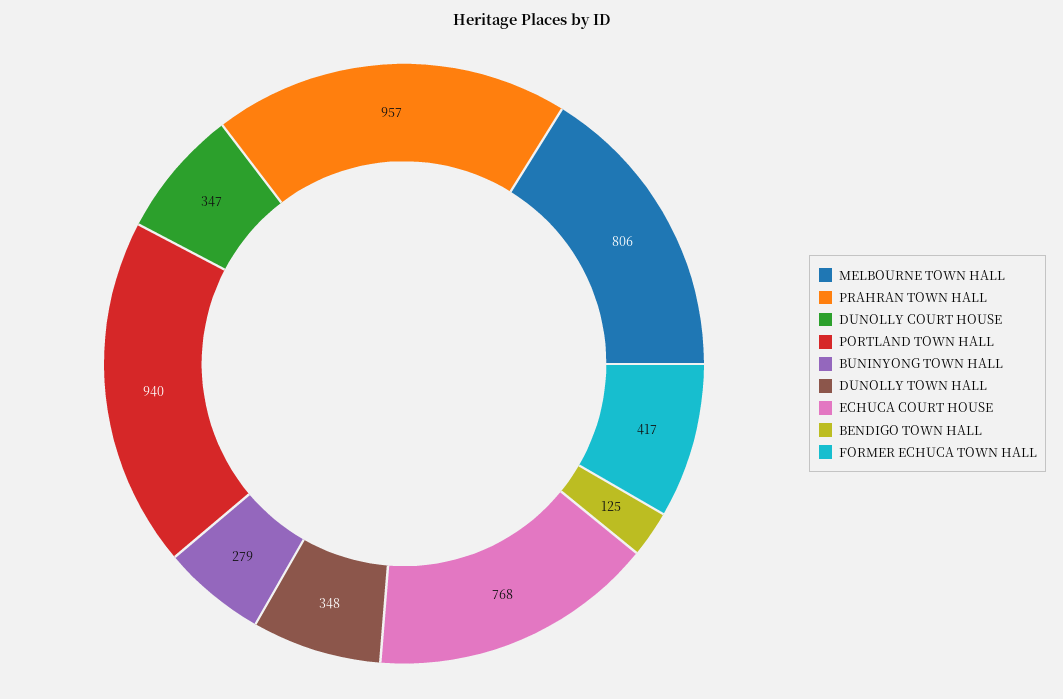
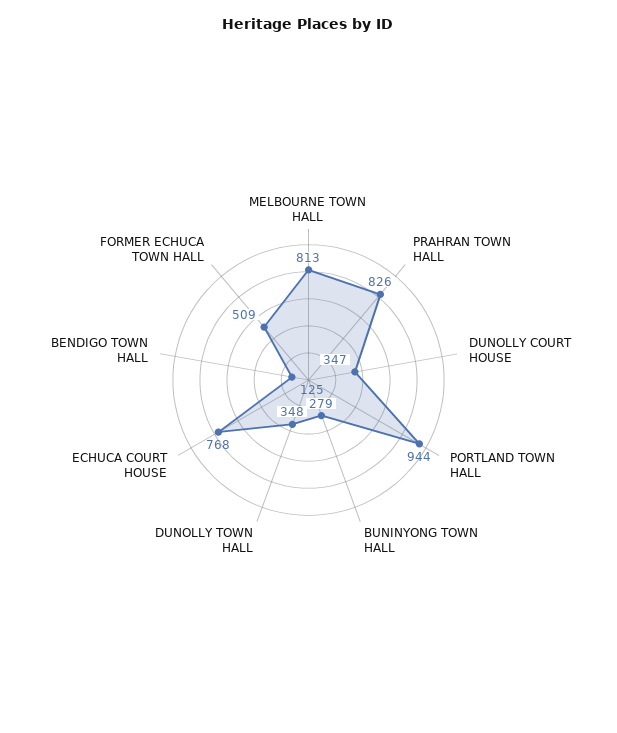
  {
-   "MELBOURNE TOWN HALL": 806,
+   "MELBOURNE TOWN HALL": 813,
-   "PRAHRAN TOWN HALL": 957,
+   "PRAHRAN TOWN HALL": 826,
    "DUNOLLY COURT HOUSE": 347,
-   "PORTLAND TOWN HALL": 940,
+   "PORTLAND TOWN HALL": 944,
    "BUNINYONG TOWN HALL": 279,
    "DUNOLLY TOWN HALL": 348,
    "ECHUCA COURT HOUSE": 768,
    "BENDIGO TOWN HALL": 125,
-   "FORMER ECHUCA TOWN HALL": 417
+   "FORMER ECHUCA TOWN HALL": 509
  }

